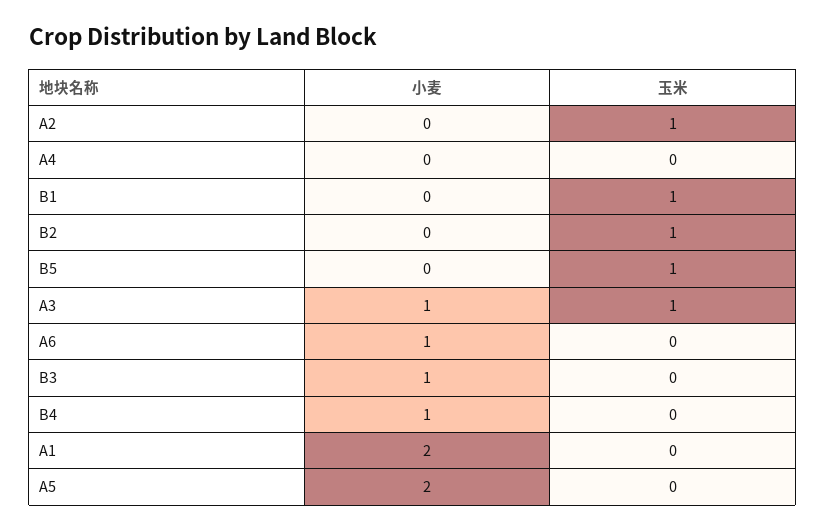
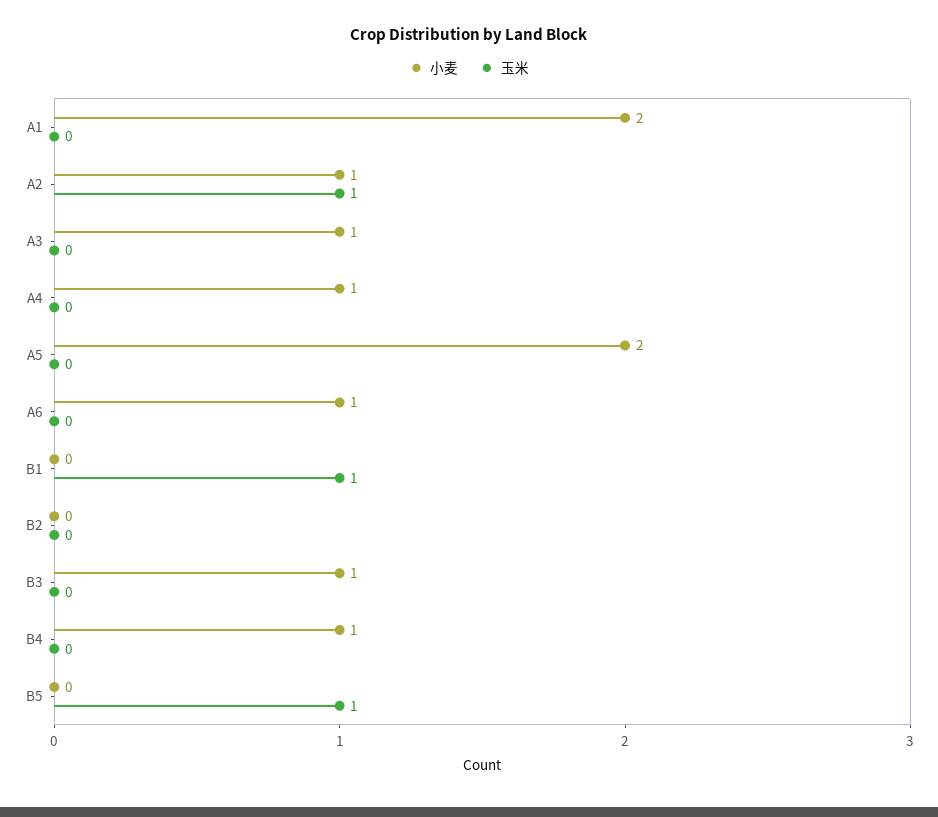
  {
    "小麦": {
-     "A2": 0,
+     "A2": 1,
-     "A4": 0,
+     "A4": 1,
      "B1": 0,
      "B2": 0,
      "B5": 0,
      "A3": 1,
      "A6": 1,
      "B3": 1,
      "B4": 1,
      "A1": 2,
      "A5": 2
    },
    "玉米": {
      "A2": 1,
      "A4": 0,
      "B1": 1,
-     "B2": 1,
+     "B2": 0,
      "B5": 1,
-     "A3": 1,
+     "A3": 0,
      "A6": 0,
      "B3": 0,
      "B4": 0,
      "A1": 0,
      "A5": 0
    }
  }

